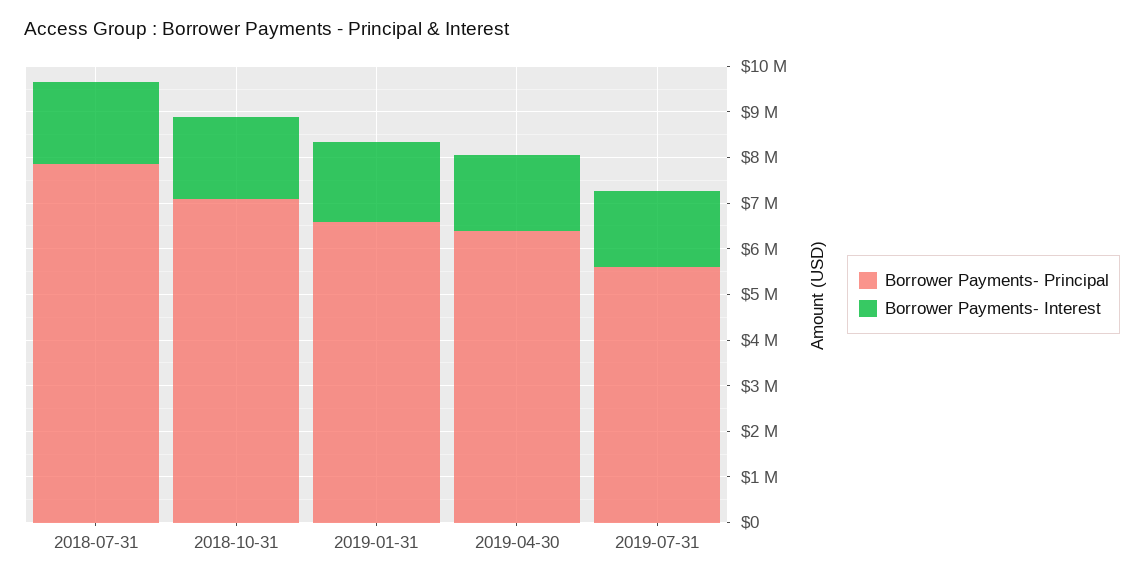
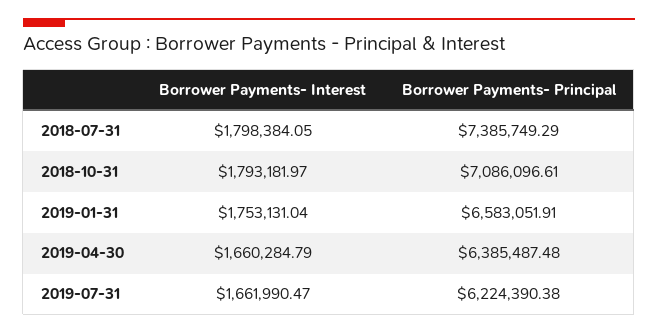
  {
    "Borrower Payments- Principal": {
-     "2018-07-31": 7800000,
+     "2018-07-31": 7385749.29,
      "2018-10-31": 7086096.61,
      "2019-01-31": 6583051.91,
      "2019-04-30": 6385487.48,
-     "2019-07-31": 5600000
+     "2019-07-31": 6224390.38
    },
    "Borrower Payments- Interest": {
      "2018-07-31": 1798384.05,
      "2018-10-31": 1793181.97,
      "2019-01-31": 1753131.04,
      "2019-04-30": 1660284.79,
      "2019-07-31": 1661990.47
    }
  }

